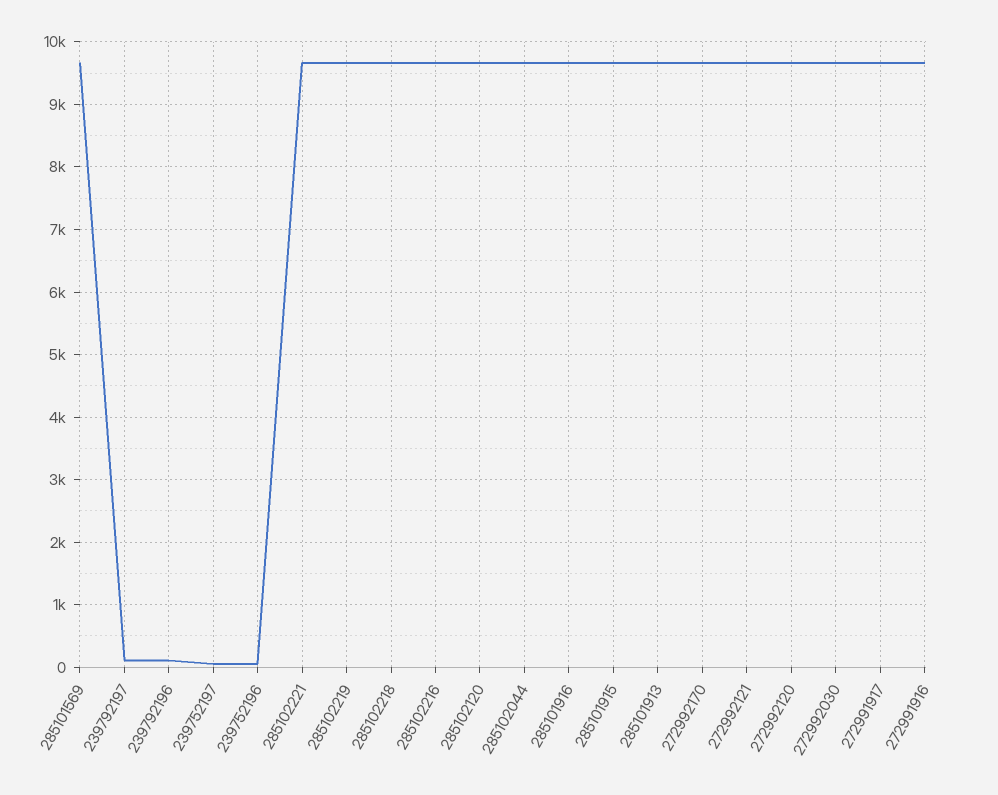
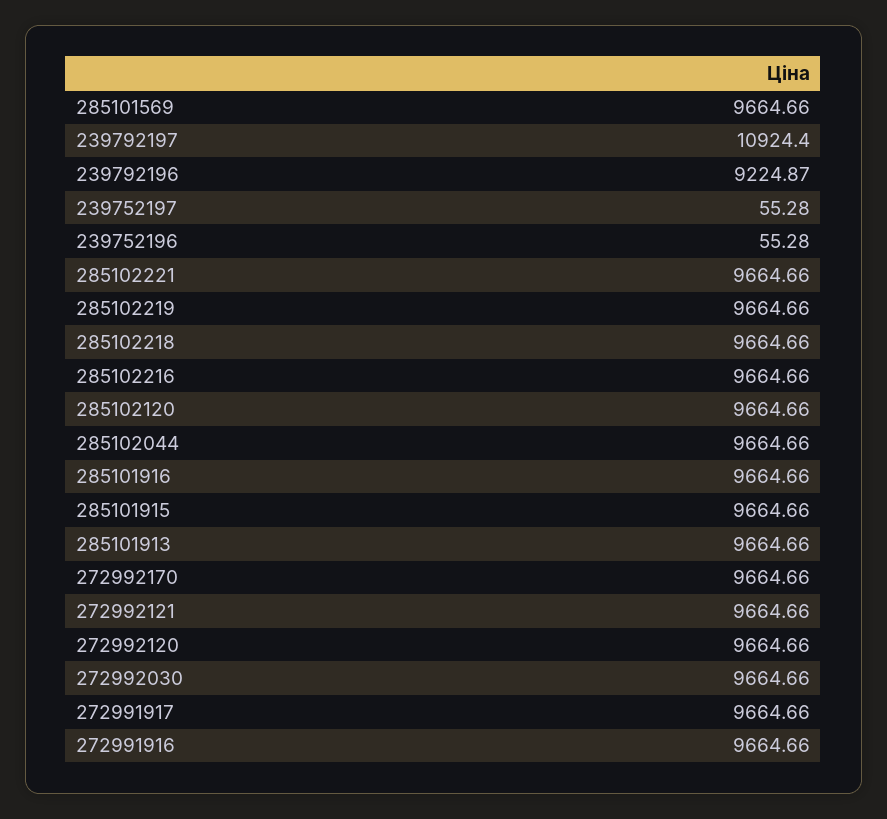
  {
    "285101569": 9664.66,
-   "239792197": 100,
+   "239792197": 10924.4,
-   "239792196": 100,
+   "239792196": 9224.87,
    "239752197": 55.28,
    "239752196": 55.28,
    "285102221": 9664.66,
    "285102219": 9664.66,
    "285102218": 9664.66,
    "285102216": 9664.66,
    "285102120": 9664.66,
    "285102044": 9664.66,
    "285101916": 9664.66,
    "285101915": 9664.66,
    "285101913": 9664.66,
    "272992170": 9664.66,
    "272992121": 9664.66,
    "272992120": 9664.66,
    "272992030": 9664.66,
    "272991917": 9664.66,
    "272991916": 9664.66
  }

